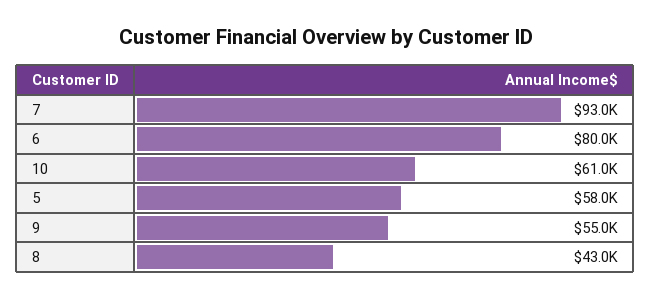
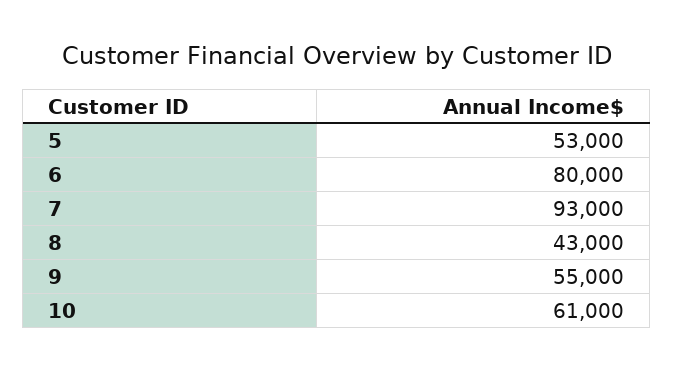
  {
    "7": 93000,
    "6": 80000,
    "10": 61000,
-   "5": 58000,
+   "5": 53000,
    "9": 55000,
    "8": 43000
  }

